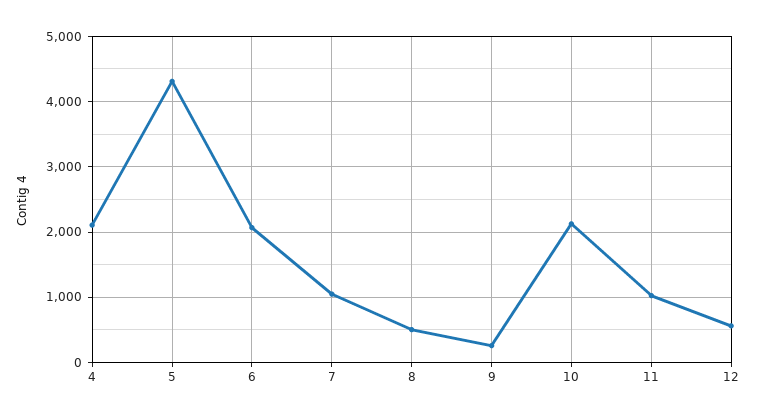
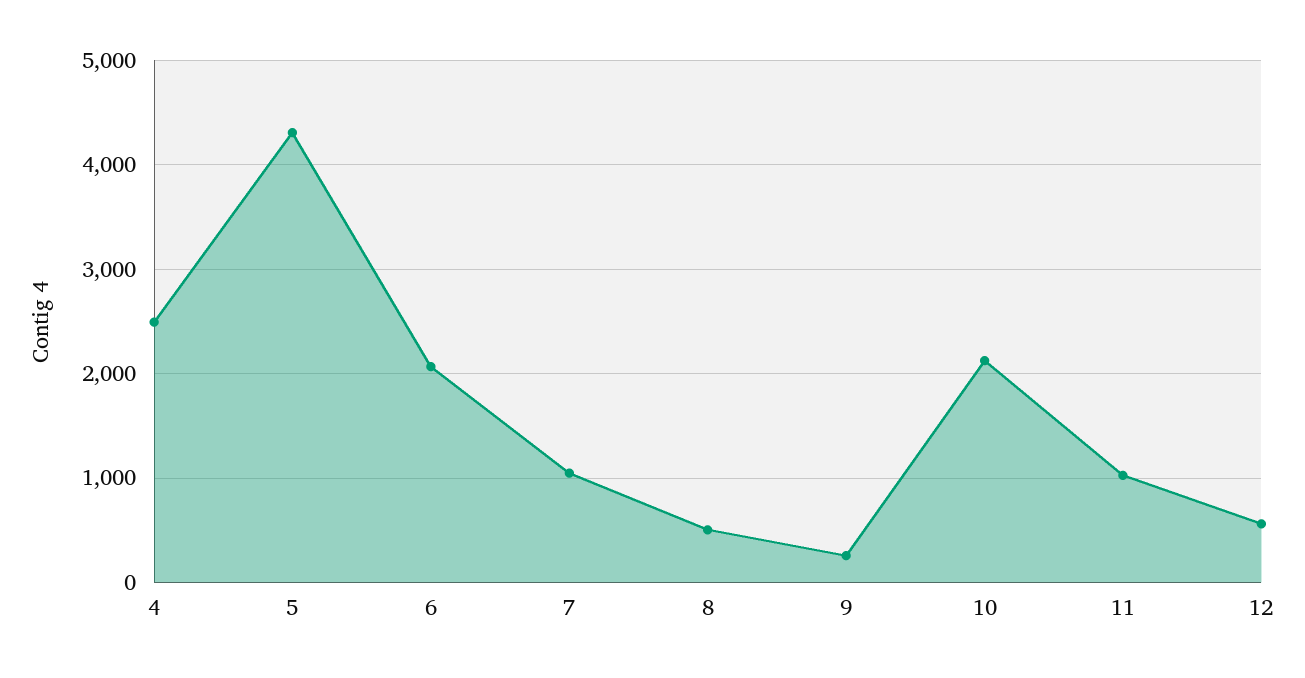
  {
-   "4": 2100,
+   "4": 2500,
    "5": 4300,
    "6": 2100,
    "7": 1000,
    "8": 500,
    "9": 300,
    "10": 2100,
    "11": 1000,
    "12": 600
  }

